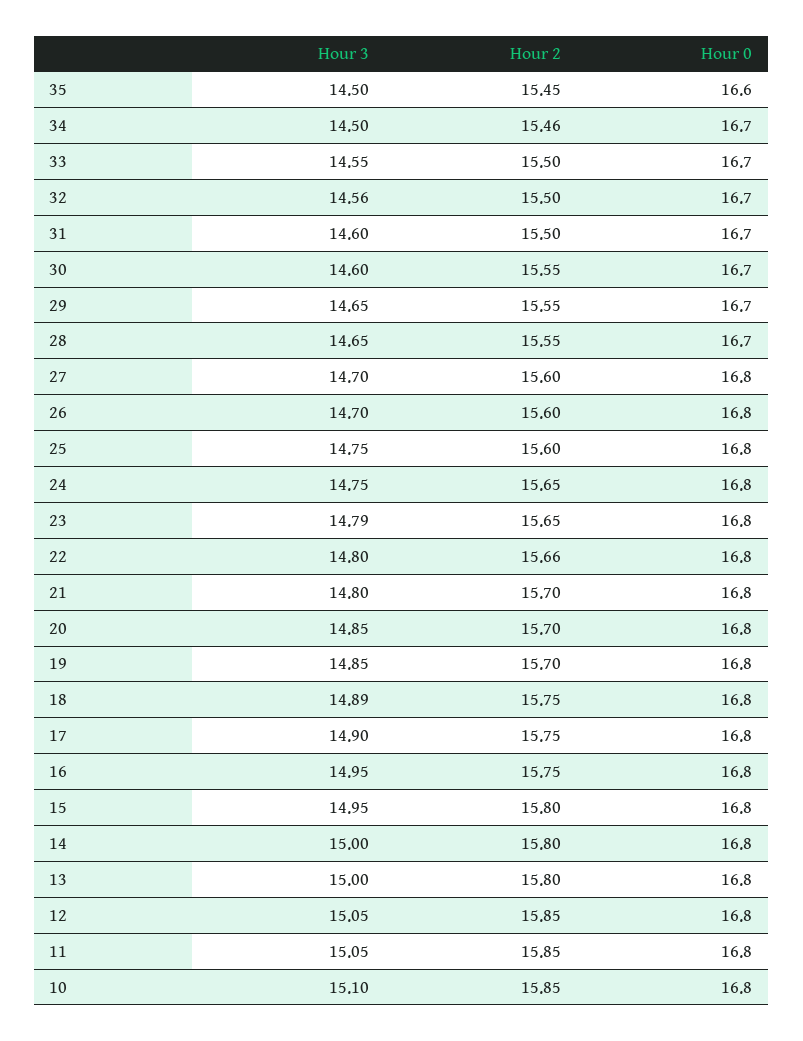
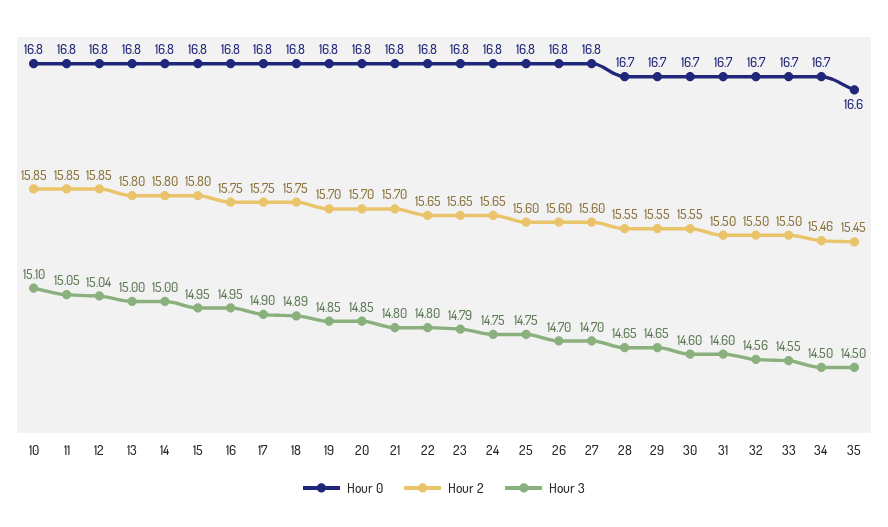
  {
    "Hour 3": {
      "35": 14.5,
      "34": 14.5,
      "33": 14.55,
      "32": 14.56,
      "31": 14.6,
      "30": 14.6,
      "29": 14.65,
      "28": 14.65,
      "27": 14.7,
      "26": 14.7,
      "25": 14.75,
      "24": 14.75,
      "23": 14.79,
      "22": 14.8,
      "21": 14.8,
      "20": 14.85,
      "19": 14.85,
      "18": 14.89,
      "17": 14.9,
      "16": 14.95,
      "15": 14.95,
      "14": 15,
      "13": 15,
-     "12": 15.05,
+     "12": 15.04,
      "11": 15.05,
      "10": 15.1
    },
    "Hour 2": {
      "35": 15.45,
      "34": 15.46,
      "33": 15.5,
      "32": 15.5,
      "31": 15.5,
      "30": 15.55,
      "29": 15.55,
      "28": 15.55,
      "27": 15.6,
      "26": 15.6,
      "25": 15.6,
      "24": 15.65,
      "23": 15.65,
-     "22": 15.66,
+     "22": 15.65,
      "21": 15.7,
      "20": 15.7,
      "19": 15.7,
      "18": 15.75,
      "17": 15.75,
      "16": 15.75,
      "15": 15.8,
      "14": 15.8,
      "13": 15.8,
      "12": 15.85,
      "11": 15.85,
      "10": 15.85
    },
    "Hour 0": {
      "35": 16.6,
      "34": 16.7,
      "33": 16.7,
      "32": 16.7,
      "31": 16.7,
      "30": 16.7,
      "29": 16.7,
      "28": 16.7,
      "27": 16.8,
      "26": 16.8,
      "25": 16.8,
      "24": 16.8,
      "23": 16.8,
      "22": 16.8,
      "21": 16.8,
      "20": 16.8,
      "19": 16.8,
      "18": 16.8,
      "17": 16.8,
      "16": 16.8,
      "15": 16.8,
      "14": 16.8,
      "13": 16.8,
      "12": 16.8,
      "11": 16.8,
      "10": 16.8
    }
  }

